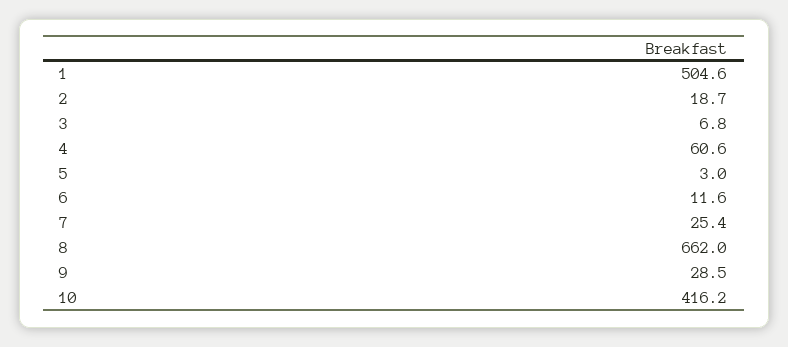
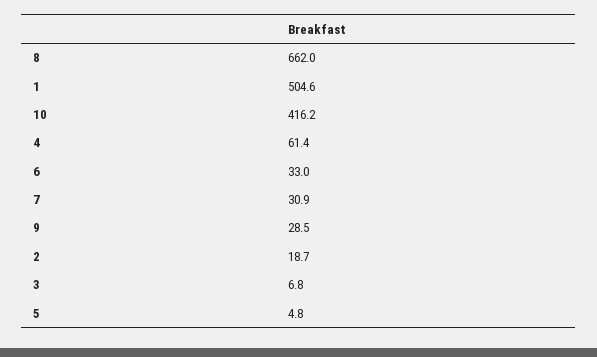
  {
    "1": 504.6,
    "2": 18.7,
    "3": 6.8,
-   "4": 60.6,
+   "4": 61.4,
-   "5": 3,
+   "5": 4.8,
-   "6": 11.6,
+   "6": 33,
-   "7": 25.4,
+   "7": 30.9,
    "8": 662,
    "9": 28.5,
    "10": 416.2
  }

